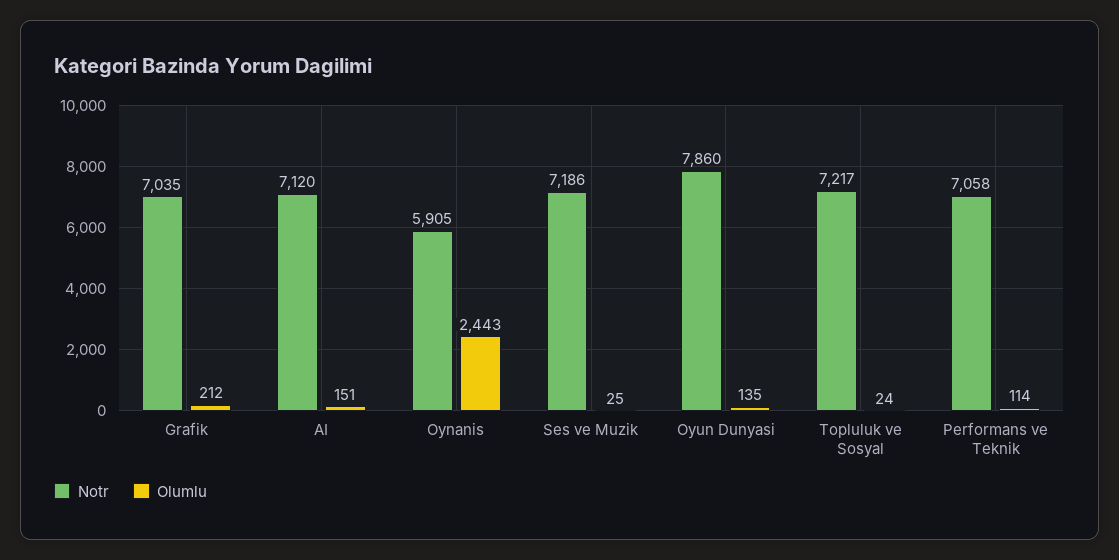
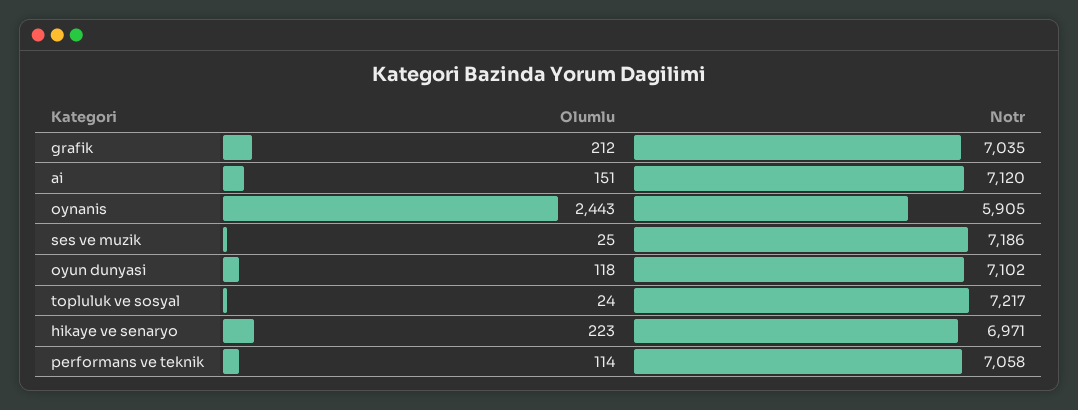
  {
    "Notr": {
      "Grafik": 7035,
      "AI": 7120,
      "Oynanis": 5905,
      "Ses ve Muzik": 7186,
-     "Oyun Dunyasi": 7860,
+     "Oyun Dunyasi": 7102,
      "Topluluk ve Sosyal": 7217,
-     "Performans ve Teknik": 7058
+     "Performans ve Teknik": 7058,
+     "hikaye ve senaryo": 6971
    },
    "Olumlu": {
      "Grafik": 212,
      "AI": 151,
      "Oynanis": 2443,
      "Ses ve Muzik": 25,
-     "Oyun Dunyasi": 135,
+     "Oyun Dunyasi": 118,
      "Topluluk ve Sosyal": 24,
-     "Performans ve Teknik": 114
+     "Performans ve Teknik": 114,
+     "hikaye ve senaryo": 223
    }
  }

